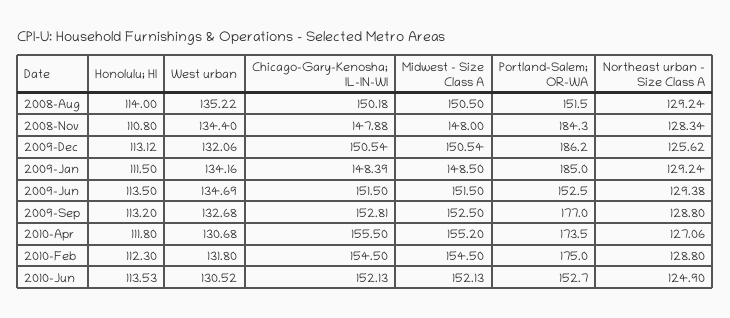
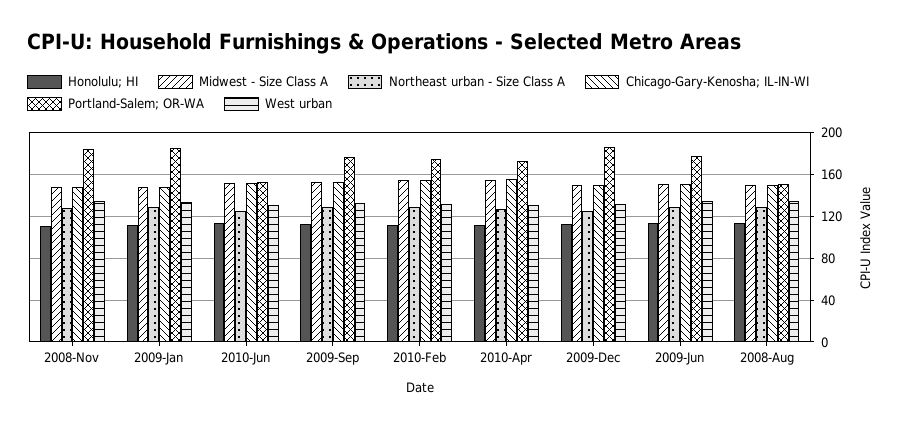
  {
    "Honolulu; HI": {
      "2008-Aug": 114,
      "2008-Nov": 110.8,
      "2009-Dec": 113.12,
      "2009-Jan": 111.5,
      "2009-Jun": 113.5,
      "2009-Sep": 113.2,
      "2010-Apr": 111.8,
      "2010-Feb": 112.3,
      "2010-Jun": 113.53
    },
    "West urban": {
      "2008-Aug": 135.22,
      "2008-Nov": 134.4,
      "2009-Dec": 132.06,
      "2009-Jan": 134.16,
      "2009-Jun": 134.69,
      "2009-Sep": 132.68,
      "2010-Apr": 130.68,
      "2010-Feb": 131.8,
      "2010-Jun": 130.52
    },
    "Chicago-Gary-Kenosha; IL-IN-WI": {
      "2008-Aug": 150.18,
      "2008-Nov": 147.88,
      "2009-Dec": 150.54,
      "2009-Jan": 148.39,
      "2009-Jun": 151.5,
      "2009-Sep": 152.81,
      "2010-Apr": 155.5,
      "2010-Feb": 154.5,
      "2010-Jun": 152.13
    },
    "Midwest - Size Class A": {
      "2008-Aug": 150.5,
      "2008-Nov": 148,
      "2009-Dec": 150.54,
      "2009-Jan": 148.5,
      "2009-Jun": 151.5,
      "2009-Sep": 152.5,
      "2010-Apr": 155.2,
      "2010-Feb": 154.5,
      "2010-Jun": 152.13
    },
    "Portland-Salem; OR-WA": {
      "2008-Aug": 151.5,
      "2008-Nov": 184.3,
      "2009-Dec": 186.2,
      "2009-Jan": 185,
-     "2009-Jun": 152.5,
+     "2009-Jun": 180,
      "2009-Sep": 177,
      "2010-Apr": 173.5,
      "2010-Feb": 175,
      "2010-Jun": 152.7
    },
    "Northeast urban - Size Class A": {
      "2008-Aug": 129.24,
      "2008-Nov": 128.34,
      "2009-Dec": 125.62,
      "2009-Jan": 129.24,
      "2009-Jun": 129.38,
      "2009-Sep": 128.8,
      "2010-Apr": 127.06,
      "2010-Feb": 128.8,
      "2010-Jun": 124.9
    }
  }

